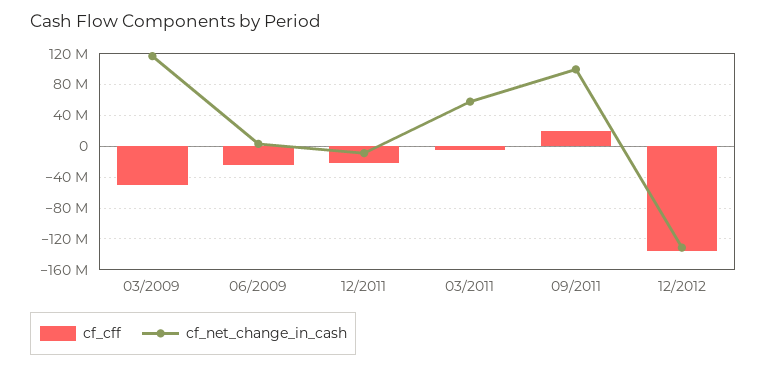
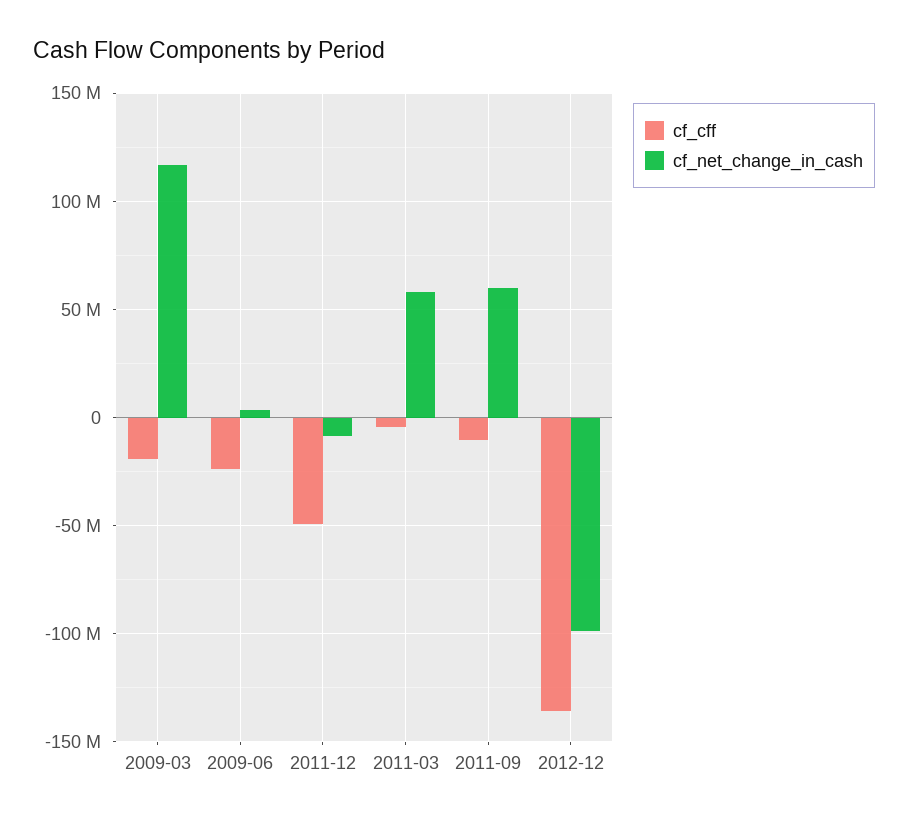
  {
    "cf_cff": {
-     "03/2009": -50000000,
+     "03/2009": -20000000,
      "06/2009": -25000000,
-     "12/2011": -20000000,
+     "12/2011": -50000000,
      "03/2011": -5000000,
-     "09/2011": 20000000,
+     "09/2011": -10000000,
      "12/2012": -135000000
    },
    "cf_net_change_in_cash": {
      "03/2009": 115000000,
      "06/2009": 5000000,
      "12/2011": -10000000,
      "03/2011": 60000000,
-     "09/2011": 100000000,
+     "09/2011": 60000000,
-     "12/2012": -130000000
+     "12/2012": -100000000
    }
  }

